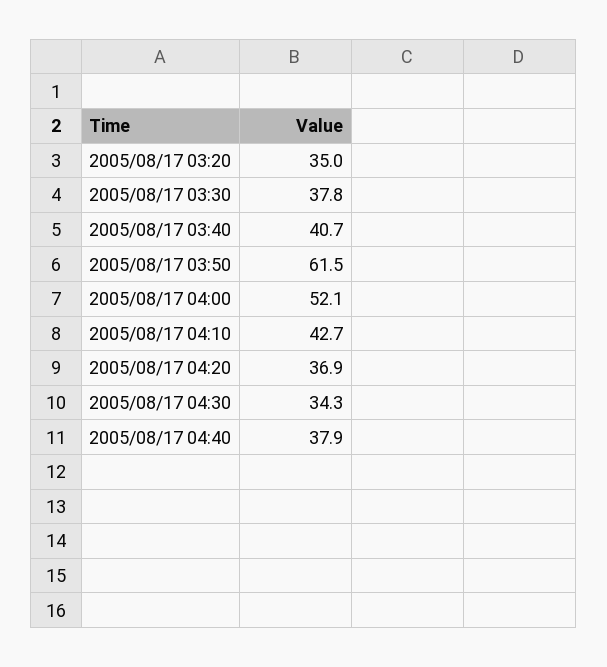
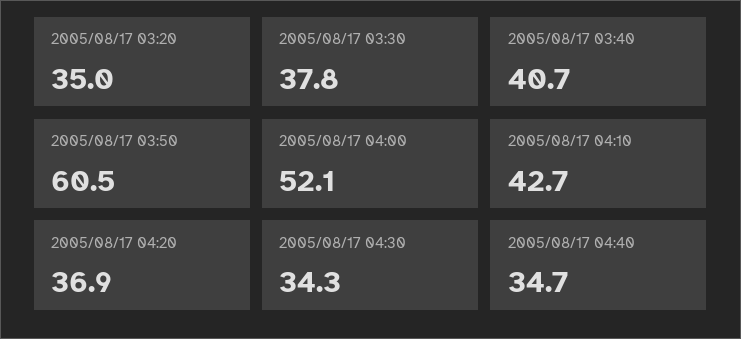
  {
    "2005/08/17 03:20": 35,
    "2005/08/17 03:30": 37.8,
    "2005/08/17 03:40": 40.7,
-   "2005/08/17 03:50": 61.5,
+   "2005/08/17 03:50": 60.5,
    "2005/08/17 04:00": 52.1,
    "2005/08/17 04:10": 42.7,
    "2005/08/17 04:20": 36.9,
    "2005/08/17 04:30": 34.3,
-   "2005/08/17 04:40": 37.9
+   "2005/08/17 04:40": 34.7
  }

